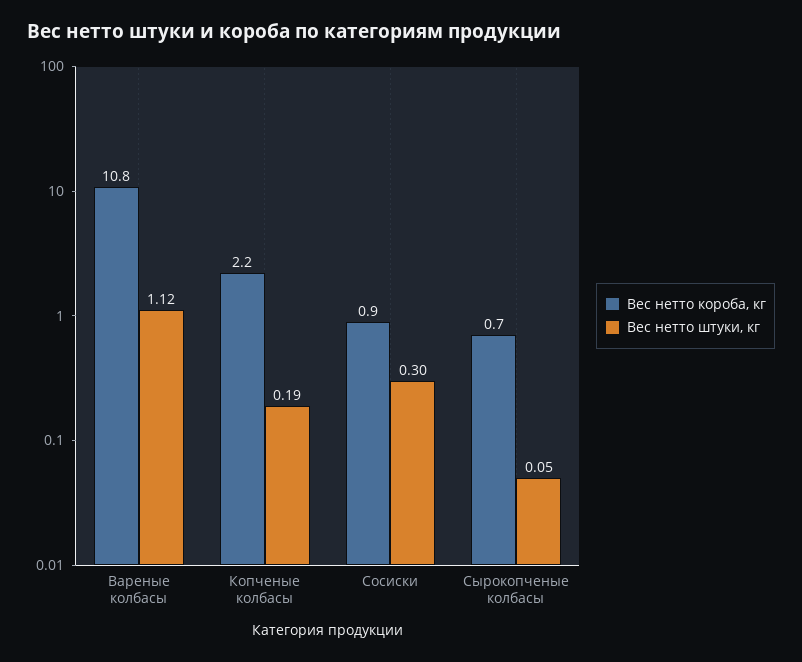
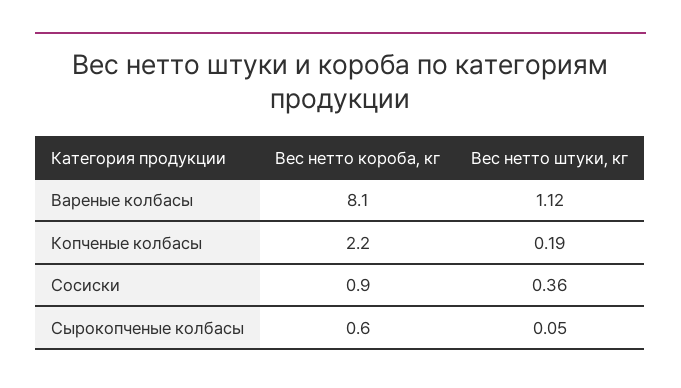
  {
    "Вес нетто короба, кг": {
-     "Вареные колбасы": 10.8,
+     "Вареные колбасы": 8.1,
      "Копченые колбасы": 2.2,
      "Сосиски": 0.9,
-     "Сырокопченые колбасы": 0.7
+     "Сырокопченые колбасы": 0.6
    },
    "Вес нетто штуки, кг": {
      "Вареные колбасы": 1.12,
      "Копченые колбасы": 0.19,
-     "Сосиски": 0.3,
+     "Сосиски": 0.36,
      "Сырокопченые колбасы": 0.05
    }
  }

